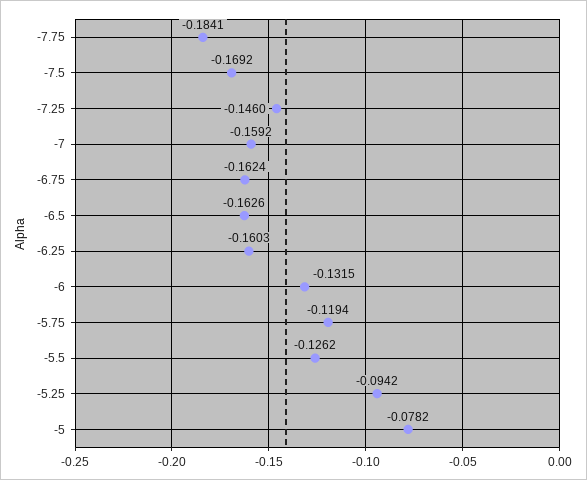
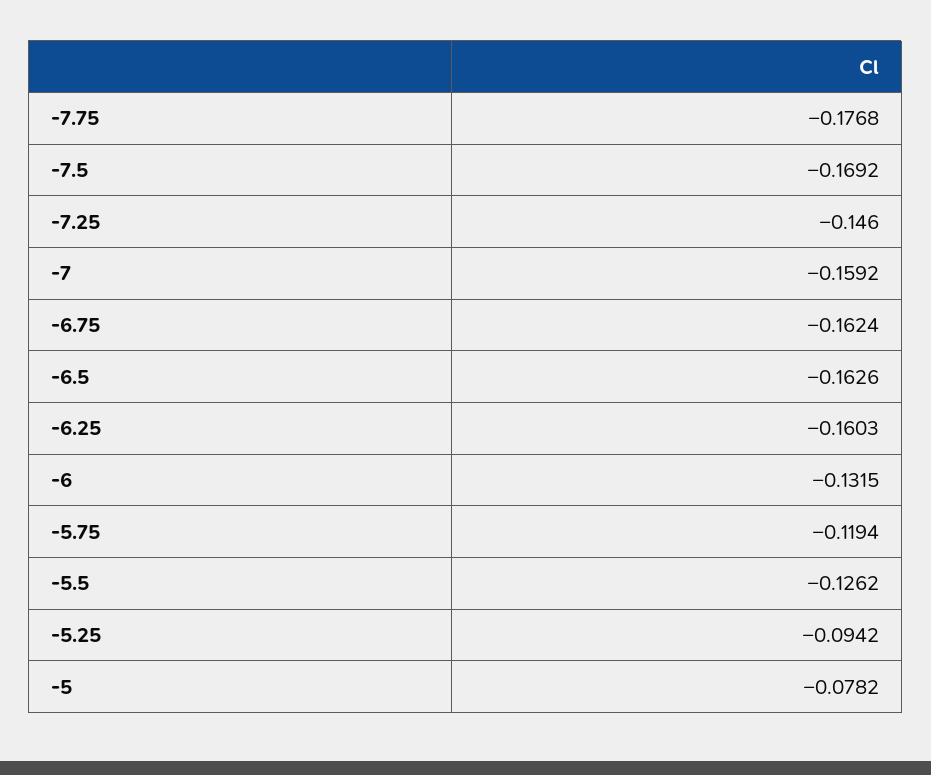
  {
-   "-7.75": -0.1841,
+   "-7.75": -0.1768,
    "-7.5": -0.1692,
    "-7.25": -0.146,
    "-7": -0.1592,
    "-6.75": -0.1624,
    "-6.5": -0.1626,
    "-6.25": -0.1603,
    "-6": -0.1315,
    "-5.75": -0.1194,
    "-5.5": -0.1262,
    "-5.25": -0.0942,
    "-5": -0.0782
  }

